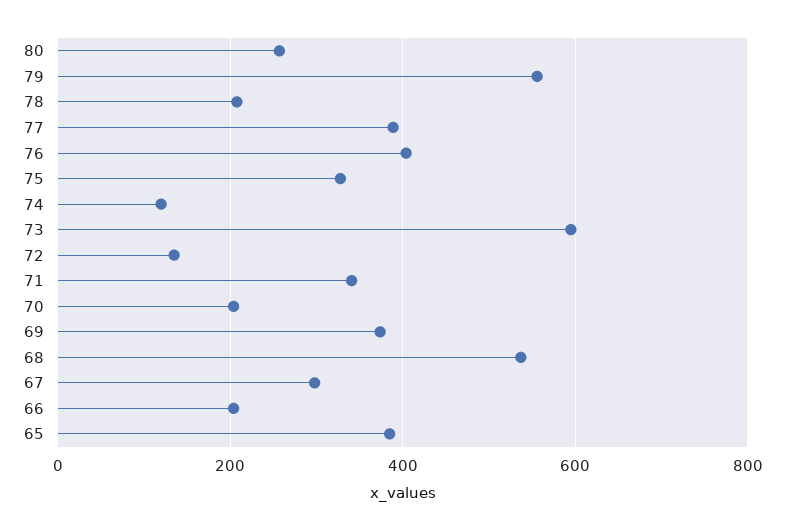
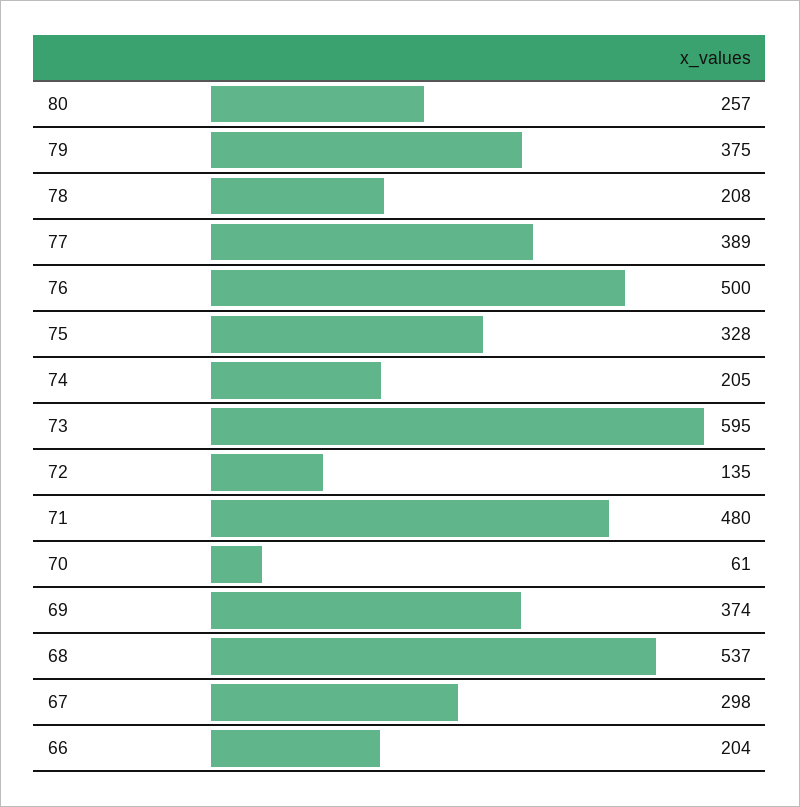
  {
    "80": 257,
-   "79": 560,
+   "79": 375,
    "78": 208,
    "77": 389,
-   "76": 400,
+   "76": 500,
    "75": 328,
-   "74": 120,
+   "74": 205,
    "73": 595,
    "72": 135,
-   "71": 340,
+   "71": 480,
-   "70": 200,
+   "70": 61,
    "69": 374,
    "68": 537,
    "67": 298,
-   "66": 204,
+   "66": 204
-   "65": 380
  }

